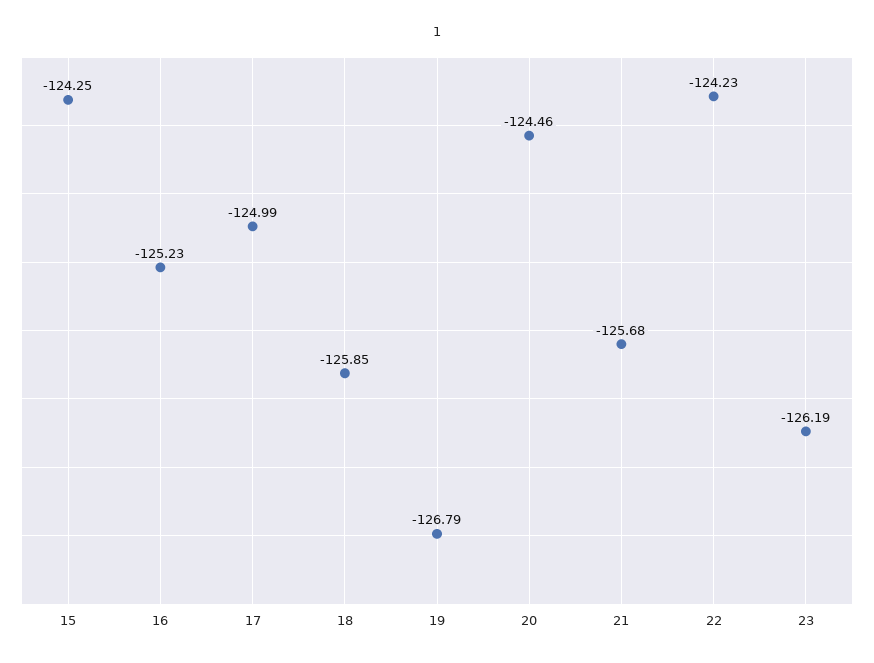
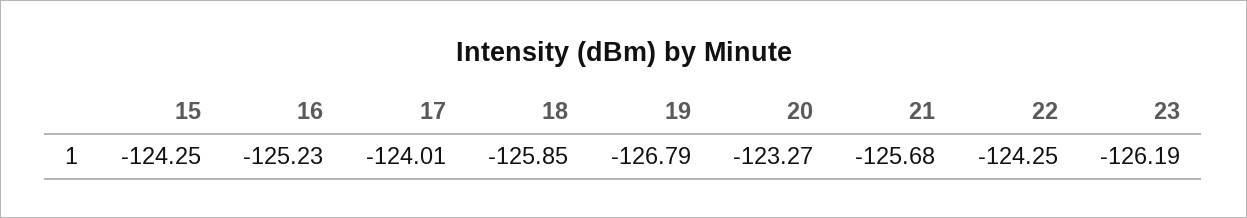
  {
    "15": -124.25,
    "16": -125.23,
-   "17": -124.99,
+   "17": -124.01,
    "18": -125.85,
    "19": -126.79,
-   "20": -124.46,
+   "20": -123.27,
    "21": -125.68,
-   "22": -124.23,
+   "22": -124.25,
    "23": -126.19
  }

